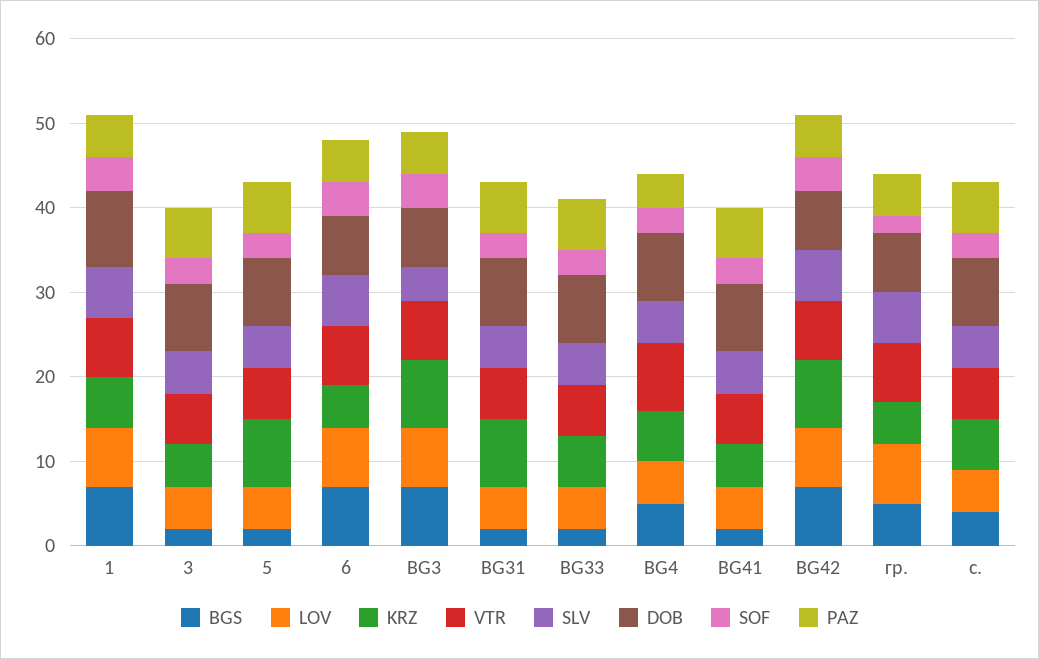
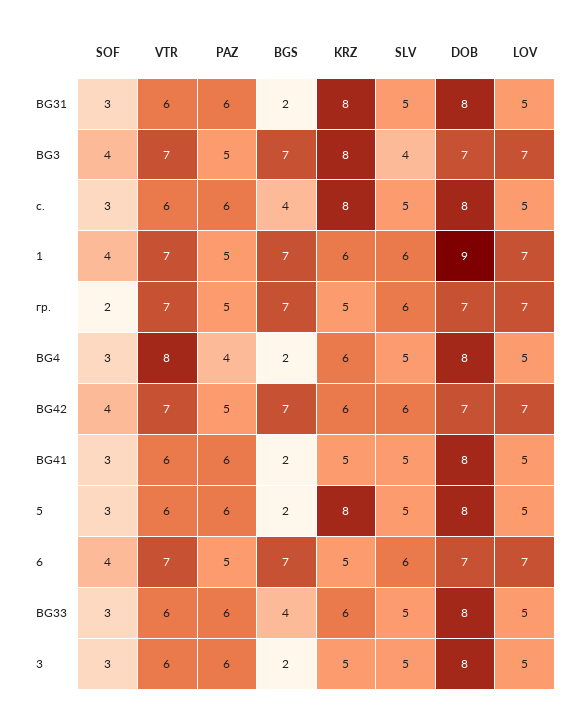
  {
    "BGS": {
      "1": 7,
      "3": 2,
      "5": 2,
      "6": 7,
      "BG3": 7,
      "BG31": 2,
-     "BG33": 2,
+     "BG33": 4,
-     "BG4": 5,
+     "BG4": 2,
      "BG41": 2,
      "BG42": 7,
-     "гр.": 5,
+     "гр.": 7,
      "с.": 4
    },
    "LOV": {
      "1": 7,
      "3": 5,
      "5": 5,
      "6": 7,
      "BG3": 7,
      "BG31": 5,
      "BG33": 5,
      "BG4": 5,
      "BG41": 5,
      "BG42": 7,
      "гр.": 7,
      "с.": 5
    },
    "KRZ": {
      "1": 6,
      "3": 5,
      "5": 8,
      "6": 5,
      "BG3": 8,
      "BG31": 8,
      "BG33": 6,
      "BG4": 6,
      "BG41": 5,
-     "BG42": 8,
+     "BG42": 6,
      "гр.": 5,
-     "с.": 6
+     "с.": 8
    },
    "VTR": {
      "1": 7,
      "3": 6,
      "5": 6,
      "6": 7,
      "BG3": 7,
      "BG31": 6,
      "BG33": 6,
      "BG4": 8,
      "BG41": 6,
      "BG42": 7,
      "гр.": 7,
      "с.": 6
    },
    "SLV": {
      "1": 6,
      "3": 5,
      "5": 5,
      "6": 6,
      "BG3": 4,
      "BG31": 5,
      "BG33": 5,
      "BG4": 5,
      "BG41": 5,
      "BG42": 6,
      "гр.": 6,
      "с.": 5
    },
    "DOB": {
      "1": 9,
      "3": 8,
      "5": 8,
      "6": 7,
      "BG3": 7,
      "BG31": 8,
      "BG33": 8,
      "BG4": 8,
      "BG41": 8,
      "BG42": 7,
      "гр.": 7,
      "с.": 8
    },
    "SOF": {
      "1": 4,
      "3": 3,
      "5": 3,
      "6": 4,
      "BG3": 4,
      "BG31": 3,
      "BG33": 3,
      "BG4": 3,
      "BG41": 3,
      "BG42": 4,
      "гр.": 2,
      "с.": 3
    },
    "PAZ": {
      "1": 5,
      "3": 6,
      "5": 6,
      "6": 5,
      "BG3": 5,
      "BG31": 6,
      "BG33": 6,
      "BG4": 4,
      "BG41": 6,
      "BG42": 5,
      "гр.": 5,
      "с.": 6
    }
  }

